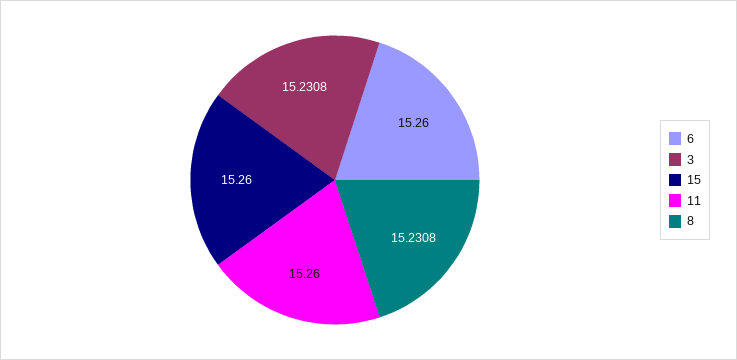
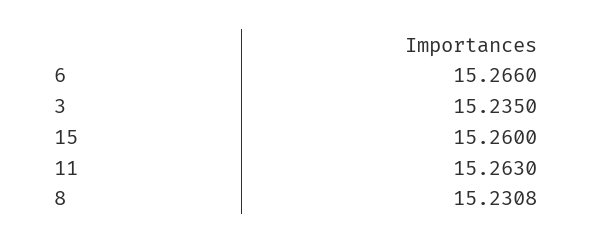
  {
-   "6": 15.26,
+   "6": 15.266,
-   "3": 15.2308,
+   "3": 15.235,
    "15": 15.26,
-   "11": 15.26,
+   "11": 15.263,
    "8": 15.2308
  }

